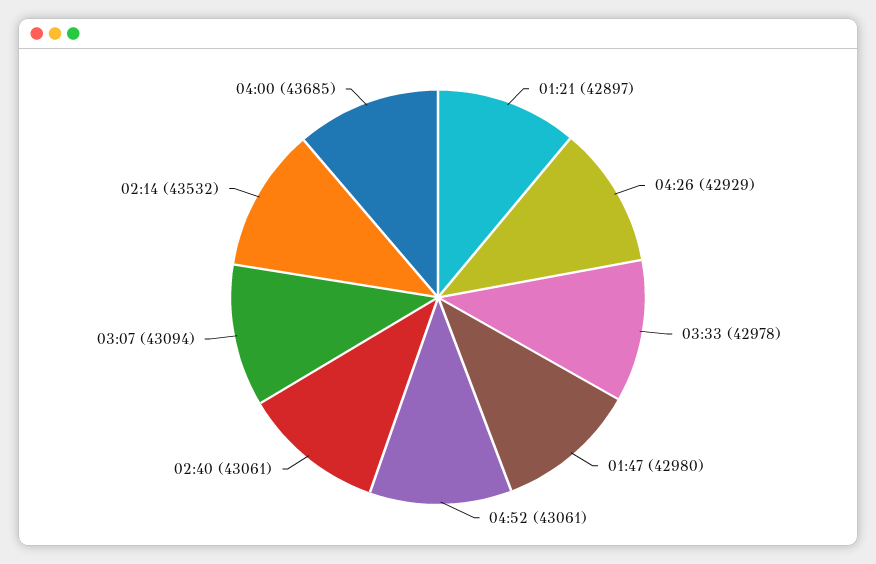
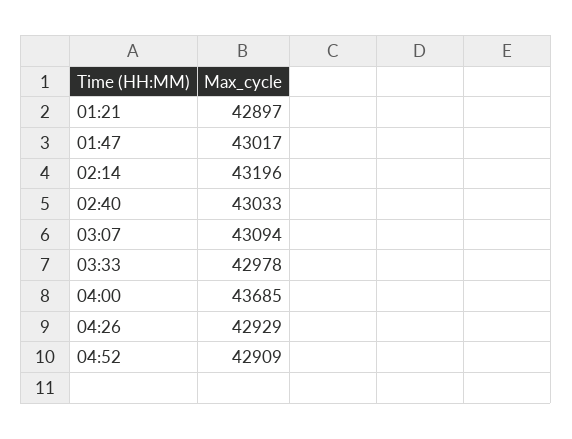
  {
    "01:21": 42897,
    "04:26": 42929,
    "03:33": 42978,
-   "01:47": 42980,
+   "01:47": 43017,
-   "04:52": 43061,
+   "04:52": 42909,
-   "02:40": 43061,
+   "02:40": 43033,
    "03:07": 43094,
-   "02:14": 43532,
+   "02:14": 43196,
    "04:00": 43685
  }

